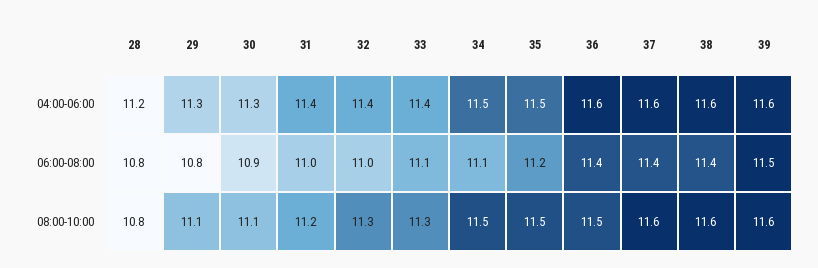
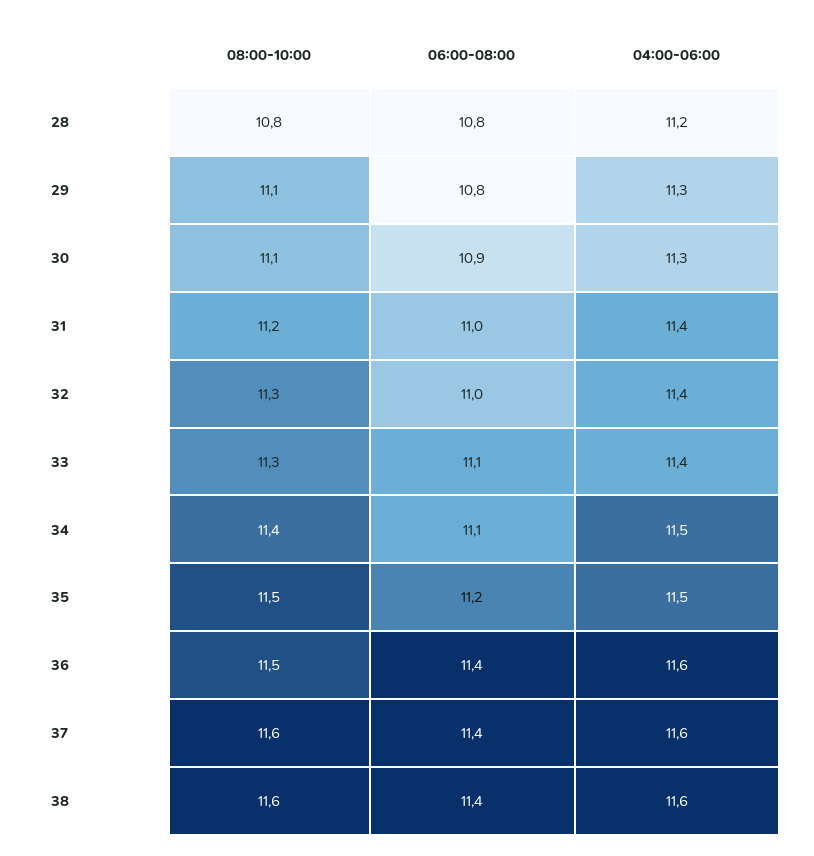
  {
    "28": {
      "04:00-06:00": 11.2,
      "06:00-08:00": 10.8,
      "08:00-10:00": 10.8
    },
    "29": {
      "04:00-06:00": 11.3,
      "06:00-08:00": 10.8,
      "08:00-10:00": 11.1
    },
    "30": {
      "04:00-06:00": 11.3,
      "06:00-08:00": 10.9,
      "08:00-10:00": 11.1
    },
    "31": {
      "04:00-06:00": 11.4,
      "06:00-08:00": 11,
      "08:00-10:00": 11.2
    },
    "32": {
      "04:00-06:00": 11.4,
      "06:00-08:00": 11,
      "08:00-10:00": 11.3
    },
    "33": {
      "04:00-06:00": 11.4,
      "06:00-08:00": 11.1,
      "08:00-10:00": 11.3
    },
    "34": {
      "04:00-06:00": 11.5,
      "06:00-08:00": 11.1,
-     "08:00-10:00": 11.5
+     "08:00-10:00": 11.4
    },
    "35": {
      "04:00-06:00": 11.5,
      "06:00-08:00": 11.2,
      "08:00-10:00": 11.5
    },
    "36": {
      "04:00-06:00": 11.6,
      "06:00-08:00": 11.4,
      "08:00-10:00": 11.5
    },
    "37": {
      "04:00-06:00": 11.6,
      "06:00-08:00": 11.4,
      "08:00-10:00": 11.6
    },
    "38": {
      "04:00-06:00": 11.6,
      "06:00-08:00": 11.4,
      "08:00-10:00": 11.6
-   },
+   }
-   "39": {
-     "04:00-06:00": 11.6,
-     "06:00-08:00": 11.5,
-     "08:00-10:00": 11.6
-   }
  }

